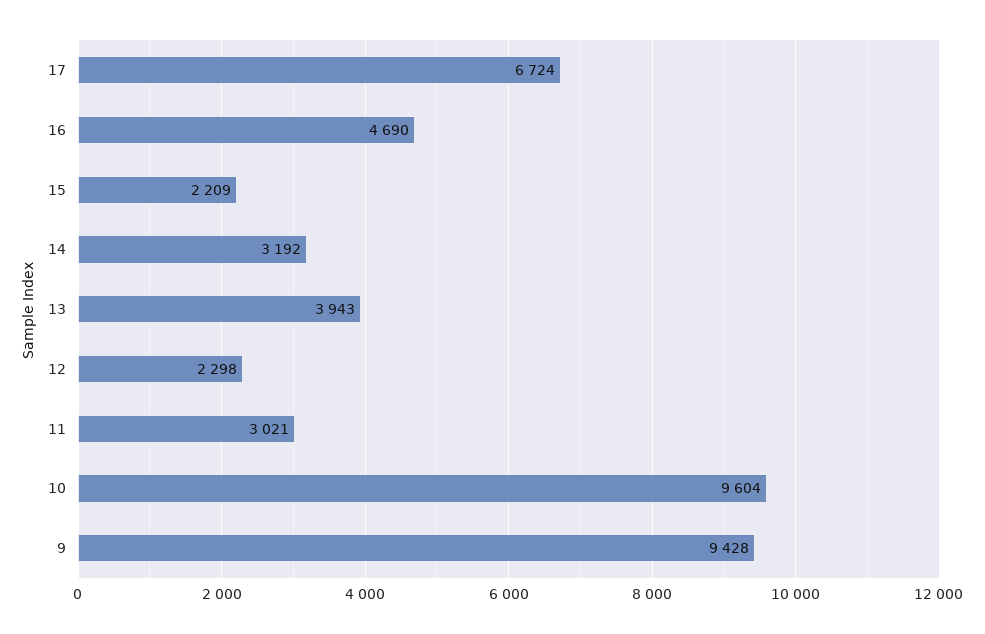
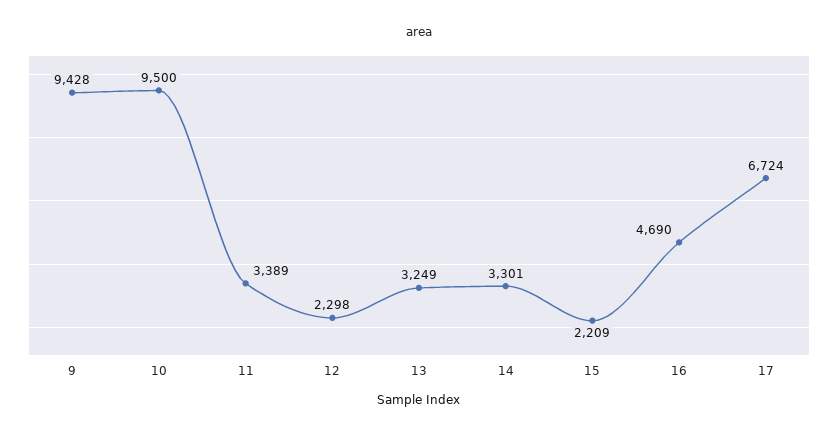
  {
    "17": 6724,
    "16": 4690,
    "15": 2209,
-   "14": 3192,
+   "14": 3301,
-   "13": 3943,
+   "13": 3249,
    "12": 2298,
-   "11": 3021,
+   "11": 3389,
-   "10": 9604,
+   "10": 9500,
    "9": 9428
  }

